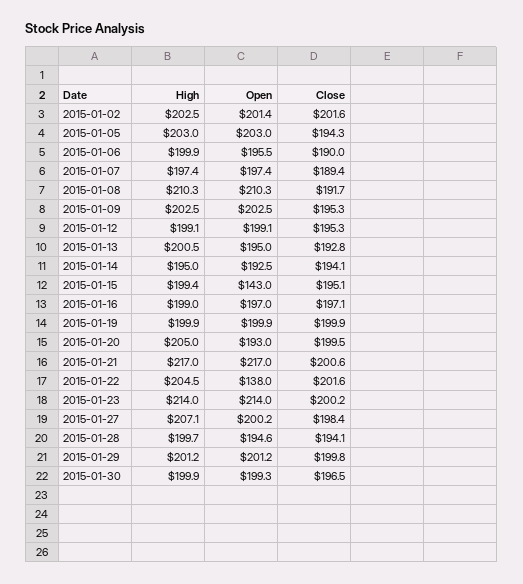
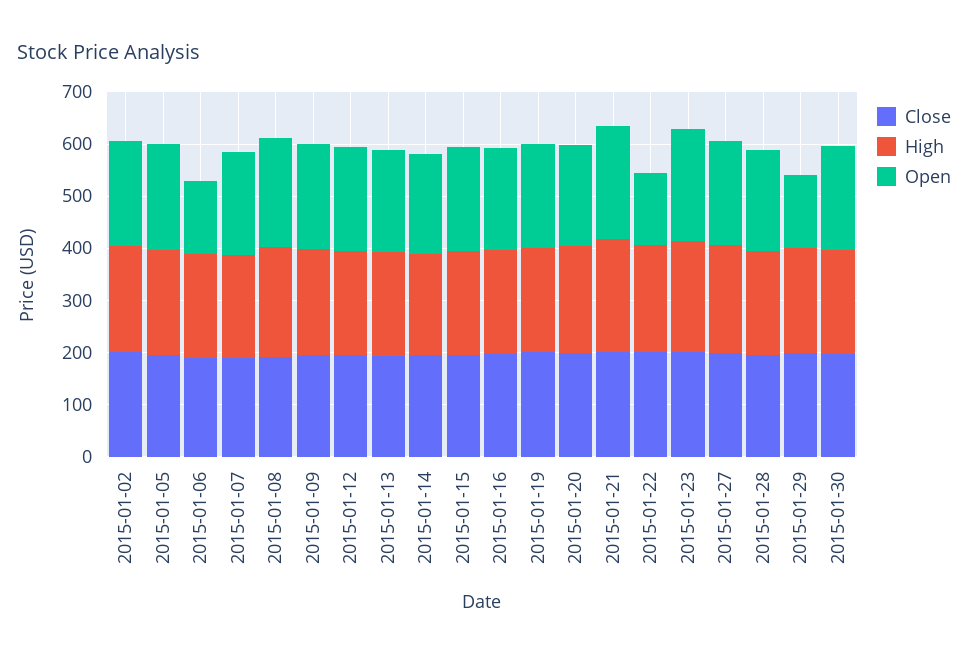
  {
    "High": {
      "2015-01-02": 202.5,
      "2015-01-05": 203,
      "2015-01-06": 199.9,
      "2015-01-07": 197.4,
      "2015-01-08": 210.3,
      "2015-01-09": 202.5,
      "2015-01-12": 199.1,
      "2015-01-13": 200.5,
      "2015-01-14": 195,
      "2015-01-15": 199.4,
      "2015-01-16": 199,
      "2015-01-19": 199.9,
      "2015-01-20": 205,
      "2015-01-21": 217,
      "2015-01-22": 204.5,
      "2015-01-23": 214,
      "2015-01-27": 207.1,
      "2015-01-28": 199.7,
      "2015-01-29": 201.2,
      "2015-01-30": 199.9
    },
    "Open": {
      "2015-01-02": 201.4,
      "2015-01-05": 203,
-     "2015-01-06": 195.5,
+     "2015-01-06": 140,
      "2015-01-07": 197.4,
      "2015-01-08": 210.3,
      "2015-01-09": 202.5,
      "2015-01-12": 199.1,
      "2015-01-13": 195,
      "2015-01-14": 192.5,
-     "2015-01-15": 143,
+     "2015-01-15": 200,
      "2015-01-16": 197,
      "2015-01-19": 199.9,
      "2015-01-20": 193,
      "2015-01-21": 217,
      "2015-01-22": 138,
      "2015-01-23": 214,
      "2015-01-27": 200.2,
      "2015-01-28": 194.6,
-     "2015-01-29": 201.2,
+     "2015-01-29": 140,
      "2015-01-30": 199.3
    },
    "Close": {
      "2015-01-02": 201.6,
      "2015-01-05": 194.3,
      "2015-01-06": 190,
      "2015-01-07": 189.4,
      "2015-01-08": 191.7,
      "2015-01-09": 195.3,
      "2015-01-12": 195.3,
      "2015-01-13": 192.8,
      "2015-01-14": 194.1,
      "2015-01-15": 195.1,
      "2015-01-16": 197.1,
      "2015-01-19": 199.9,
      "2015-01-20": 199.5,
      "2015-01-21": 200.6,
      "2015-01-22": 201.6,
      "2015-01-23": 200.2,
      "2015-01-27": 198.4,
      "2015-01-28": 194.1,
      "2015-01-29": 199.8,
      "2015-01-30": 196.5
    }
  }

